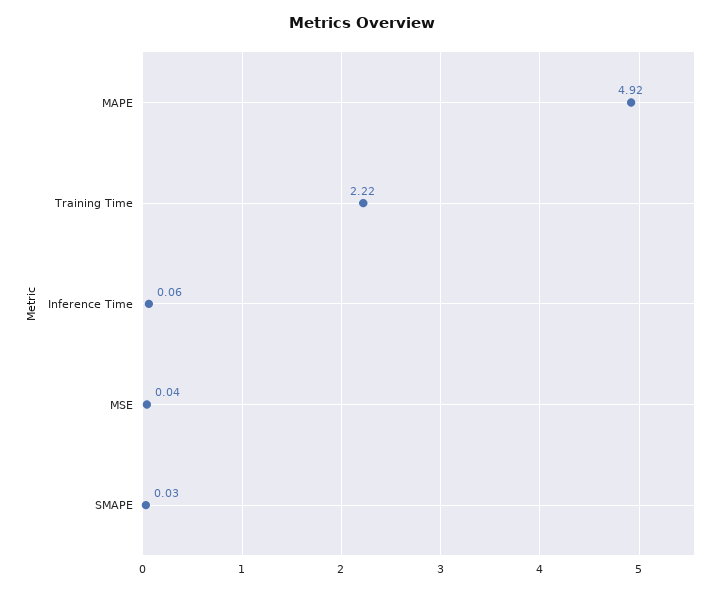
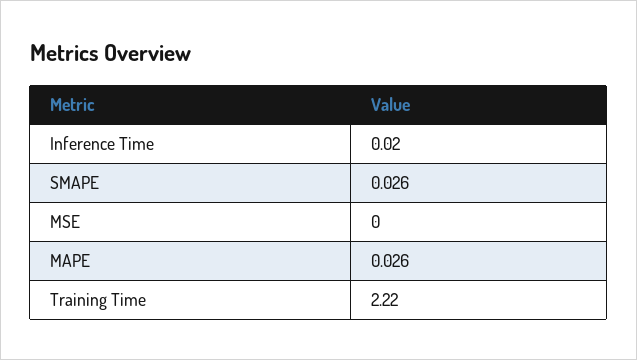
  {
-   "MAPE": 4.92,
+   "MAPE": 0.026,
    "Training Time": 2.22,
-   "Inference Time": 0.06,
+   "Inference Time": 0.02,
-   "MSE": 0.04,
+   "MSE": 0,
    "SMAPE": 0.026
  }

